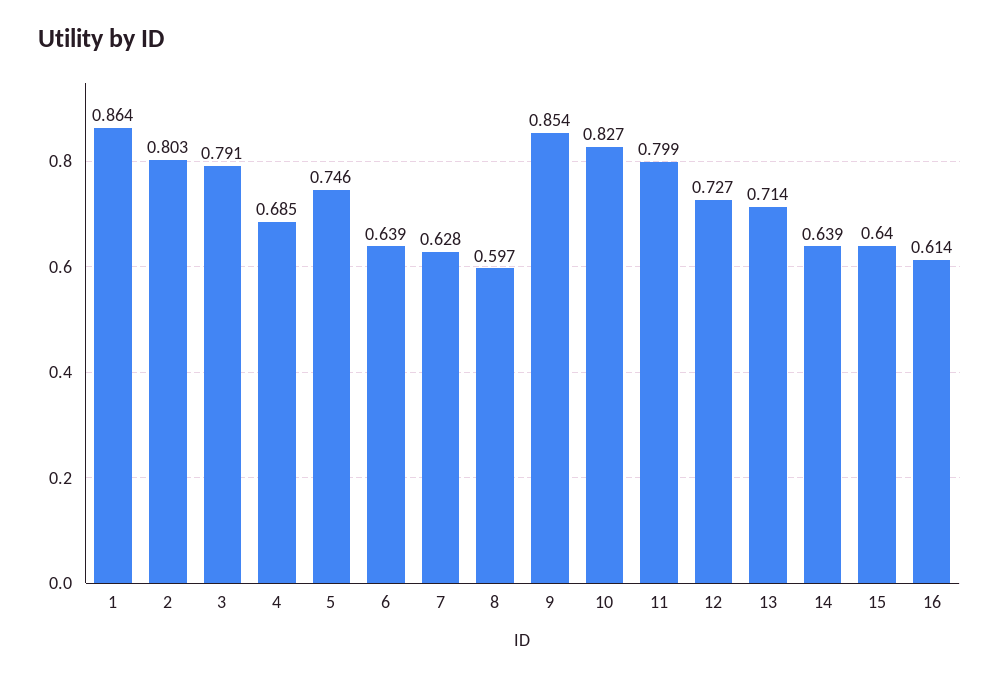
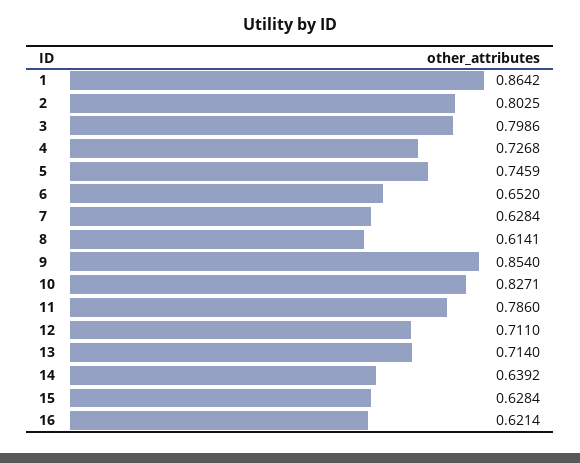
  {
    "1": 0.8642,
    "2": 0.8025,
-   "3": 0.791,
+   "3": 0.7986,
-   "4": 0.685,
+   "4": 0.7268,
    "5": 0.7459,
-   "6": 0.639,
+   "6": 0.652,
    "7": 0.6284,
-   "8": 0.597,
+   "8": 0.6141,
    "9": 0.854,
    "10": 0.8271,
-   "11": 0.799,
+   "11": 0.786,
-   "12": 0.727,
+   "12": 0.711,
    "13": 0.714,
    "14": 0.6392,
-   "15": 0.64,
+   "15": 0.6284,
-   "16": 0.614
+   "16": 0.6214
  }

